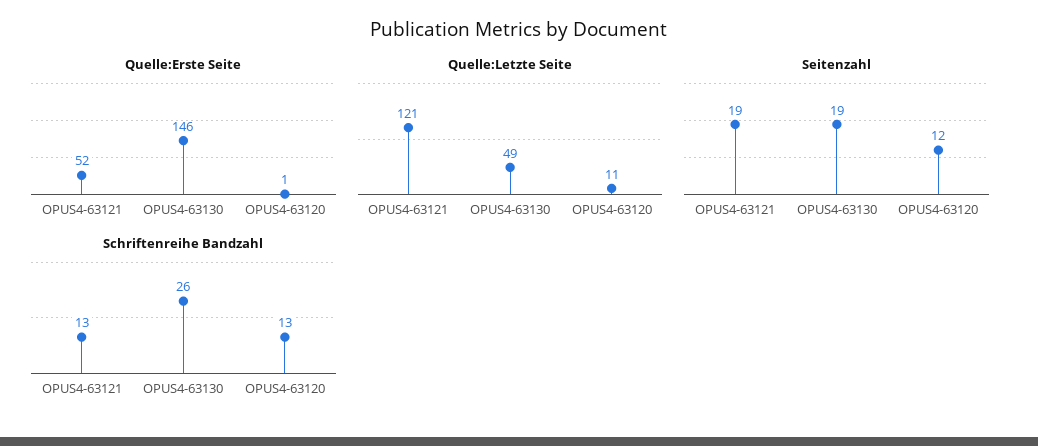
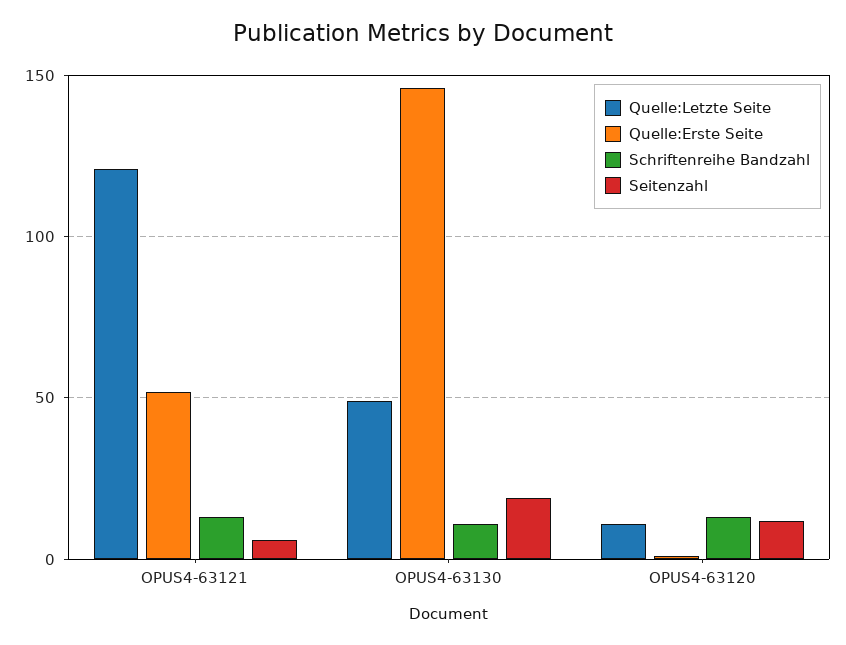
  {
    "Quelle:Erste Seite": {
      "OPUS4-63121": 52,
      "OPUS4-63130": 146,
      "OPUS4-63120": 1
    },
    "Quelle:Letzte Seite": {
      "OPUS4-63121": 121,
      "OPUS4-63130": 49,
      "OPUS4-63120": 11
    },
    "Seitenzahl": {
-     "OPUS4-63121": 19,
+     "OPUS4-63121": 5,
      "OPUS4-63130": 19,
      "OPUS4-63120": 12
    },
    "Schriftenreihe Bandzahl": {
      "OPUS4-63121": 13,
-     "OPUS4-63130": 26,
+     "OPUS4-63130": 10,
      "OPUS4-63120": 13
    }
  }

